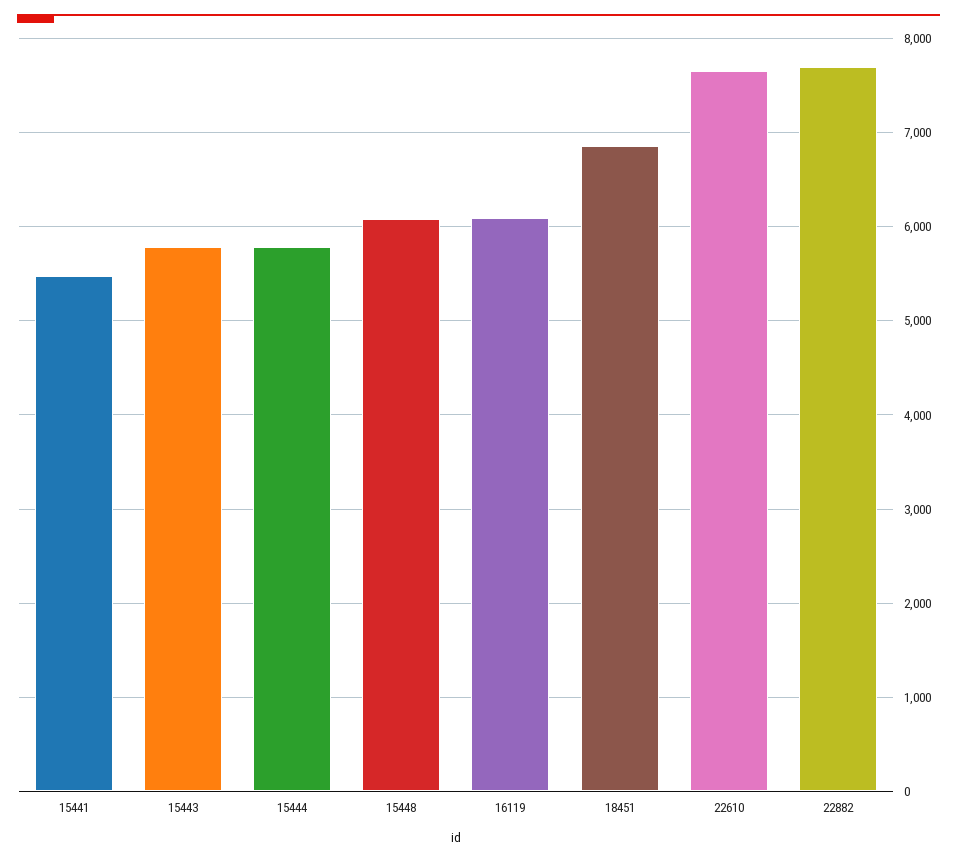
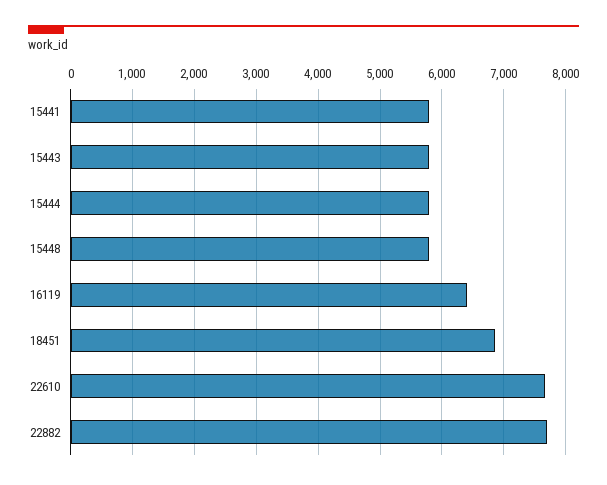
  {
-   "15441": 5500,
+   "15441": 5800,
    "15443": 5800,
    "15444": 5800,
-   "15448": 6100,
+   "15448": 5800,
-   "16119": 6100,
+   "16119": 6400,
    "18451": 6900,
    "22610": 7700,
    "22882": 7700
  }

